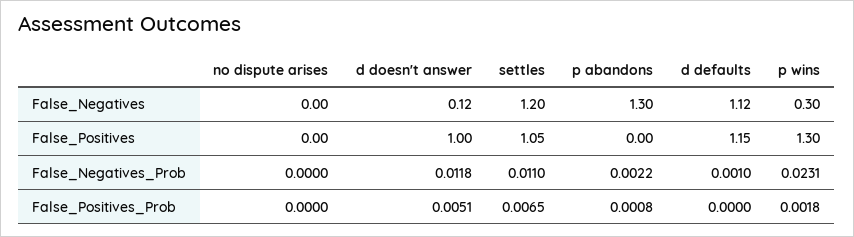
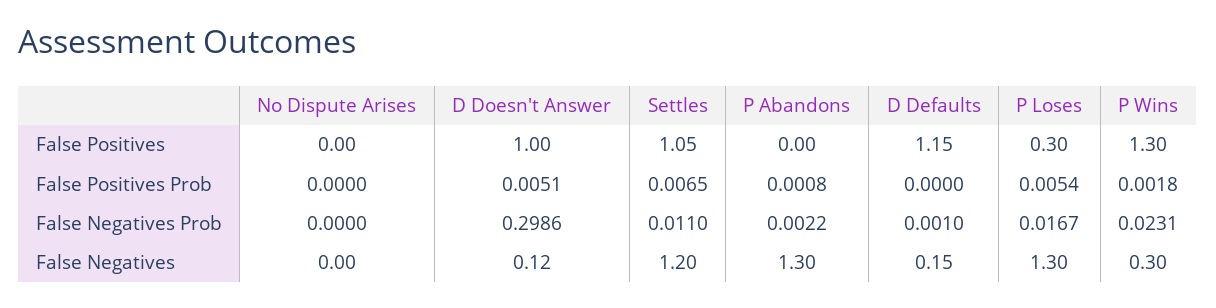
  {
    "no dispute arises": {
      "False_Negatives": 0,
      "False_Positives": 0,
      "False_Negatives_Prob": 0,
      "False_Positives_Prob": 0
    },
    "d doesn't answer": {
      "False_Negatives": 0.12,
      "False_Positives": 1,
-     "False_Negatives_Prob": 0.0118,
+     "False_Negatives_Prob": 0.2986,
      "False_Positives_Prob": 0.0051
    },
    "settles": {
      "False_Negatives": 1.2,
      "False_Positives": 1.05,
      "False_Negatives_Prob": 0.011,
      "False_Positives_Prob": 0.0065
    },
    "p abandons": {
      "False_Negatives": 1.3,
      "False_Positives": 0,
      "False_Negatives_Prob": 0.0022,
      "False_Positives_Prob": 0.0008
    },
    "d defaults": {
-     "False_Negatives": 1.12,
+     "False_Negatives": 0.15,
      "False_Positives": 1.15,
      "False_Negatives_Prob": 0.001,
      "False_Positives_Prob": 0
    },
    "p wins": {
      "False_Negatives": 0.3,
      "False_Positives": 1.3,
      "False_Negatives_Prob": 0.0231,
      "False_Positives_Prob": 0.0018
-   }
+   },
+   "P Loses": {
+     "False_Positives": 0.3,
+     "False_Positives_Prob": 0.0054,
+     "False_Negatives_Prob": 0.0167,
+     "False_Negatives": 1.3
+   }
  }

